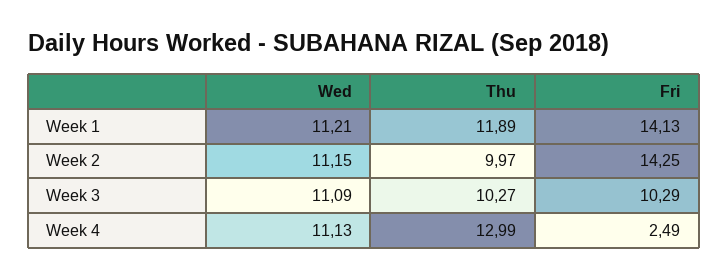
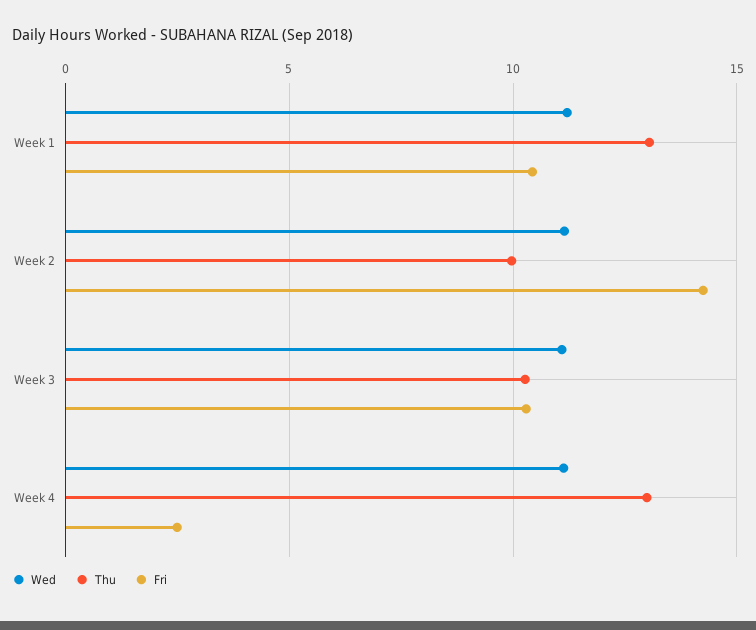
  {
    "Wed": {
      "Week 1": 11.21,
      "Week 2": 11.15,
      "Week 3": 11.09,
      "Week 4": 11.13
    },
    "Thu": {
-     "Week 1": 11.89,
+     "Week 1": 13,
      "Week 2": 9.97,
      "Week 3": 10.27,
      "Week 4": 12.99
    },
    "Fri": {
-     "Week 1": 14.13,
+     "Week 1": 10.5,
      "Week 2": 14.25,
      "Week 3": 10.29,
      "Week 4": 2.49
    }
  }

